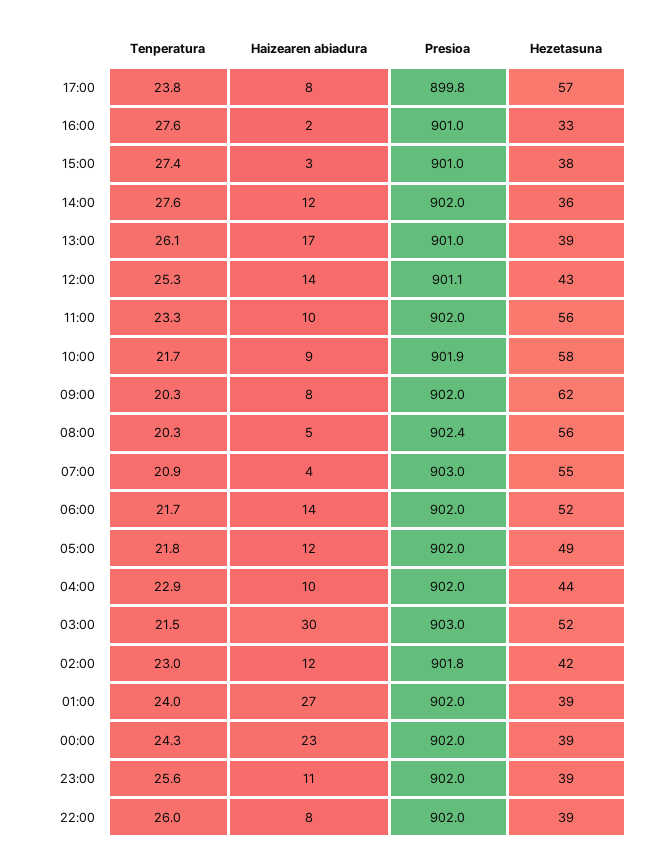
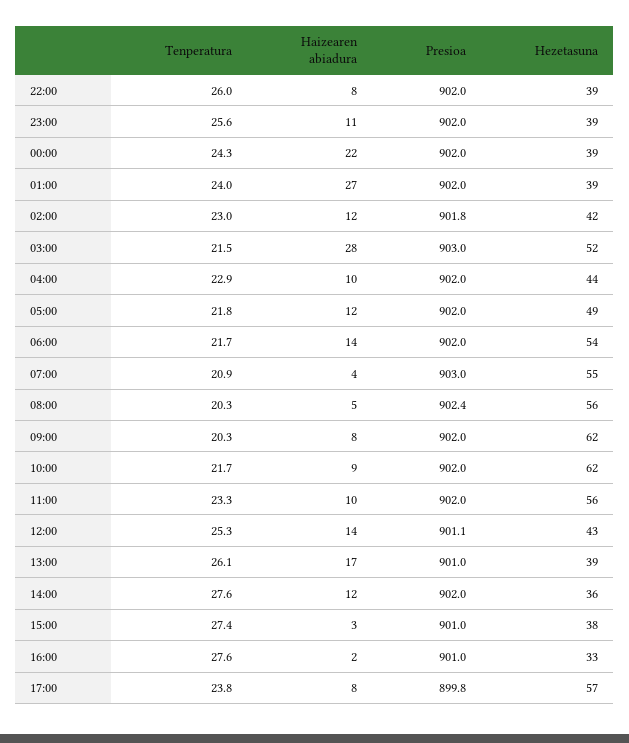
  {
    "Tenperatura": {
      "17:00": 23.8,
      "16:00": 27.6,
      "15:00": 27.4,
      "14:00": 27.6,
      "13:00": 26.1,
      "12:00": 25.3,
      "11:00": 23.3,
      "10:00": 21.7,
      "09:00": 20.3,
      "08:00": 20.3,
      "07:00": 20.9,
      "06:00": 21.7,
      "05:00": 21.8,
      "04:00": 22.9,
      "03:00": 21.5,
      "02:00": 23,
      "01:00": 24,
      "00:00": 24.3,
      "23:00": 25.6,
      "22:00": 26
    },
    "Haizearen abiadura": {
      "17:00": 8,
      "16:00": 2,
      "15:00": 3,
      "14:00": 12,
      "13:00": 17,
      "12:00": 14,
      "11:00": 10,
      "10:00": 9,
      "09:00": 8,
      "08:00": 5,
      "07:00": 4,
      "06:00": 14,
      "05:00": 12,
      "04:00": 10,
-     "03:00": 30,
+     "03:00": 28,
      "02:00": 12,
      "01:00": 27,
-     "00:00": 23,
+     "00:00": 22,
      "23:00": 11,
      "22:00": 8
    },
    "Presioa": {
      "17:00": 899.8,
      "16:00": 901,
      "15:00": 901,
      "14:00": 902,
      "13:00": 901,
      "12:00": 901.1,
      "11:00": 902,
-     "10:00": 901.9,
+     "10:00": 902,
      "09:00": 902,
      "08:00": 902.4,
      "07:00": 903,
      "06:00": 902,
      "05:00": 902,
      "04:00": 902,
      "03:00": 903,
      "02:00": 901.8,
      "01:00": 902,
      "00:00": 902,
      "23:00": 902,
      "22:00": 902
    },
    "Hezetasuna": {
      "17:00": 57,
      "16:00": 33,
      "15:00": 38,
      "14:00": 36,
      "13:00": 39,
      "12:00": 43,
      "11:00": 56,
-     "10:00": 58,
+     "10:00": 62,
      "09:00": 62,
      "08:00": 56,
      "07:00": 55,
-     "06:00": 52,
+     "06:00": 54,
      "05:00": 49,
      "04:00": 44,
      "03:00": 52,
      "02:00": 42,
      "01:00": 39,
      "00:00": 39,
      "23:00": 39,
      "22:00": 39
    }
  }

